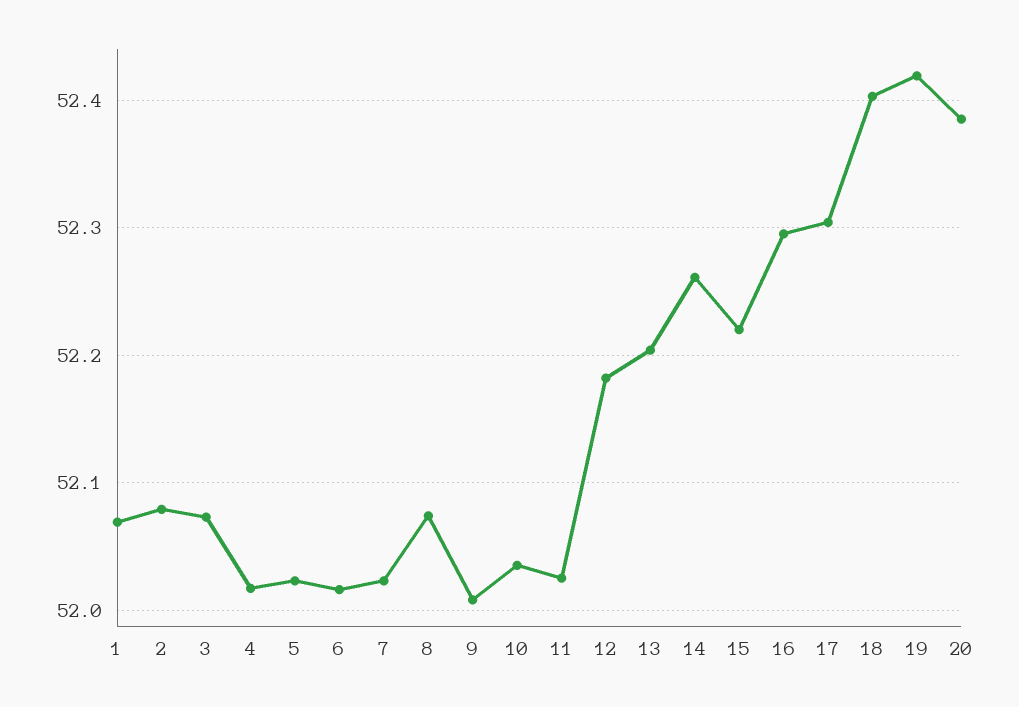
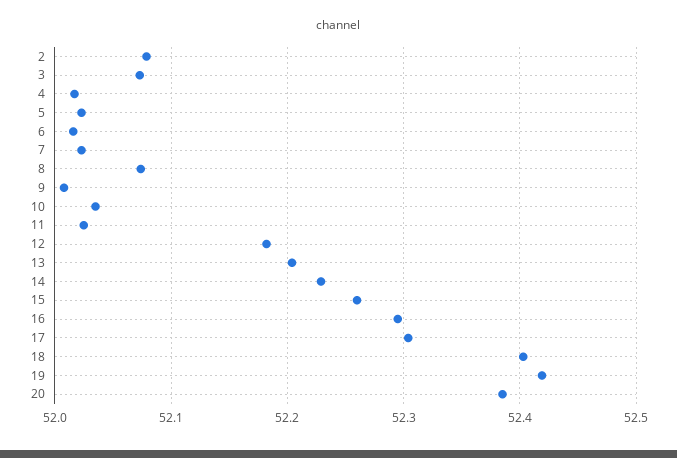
  {
-   "1": 52.07,
    "2": 52.08,
    "3": 52.07,
    "4": 52.02,
    "5": 52.02,
    "6": 52.02,
    "7": 52.02,
    "8": 52.07,
    "9": 52.01,
    "10": 52.04,
    "11": 52.03,
    "12": 52.18,
    "13": 52.2,
-   "14": 52.26,
+   "14": 52.23,
-   "15": 52.22,
+   "15": 52.26,
    "16": 52.3,
    "17": 52.3,
    "18": 52.4,
    "19": 52.42,
    "20": 52.39
  }

